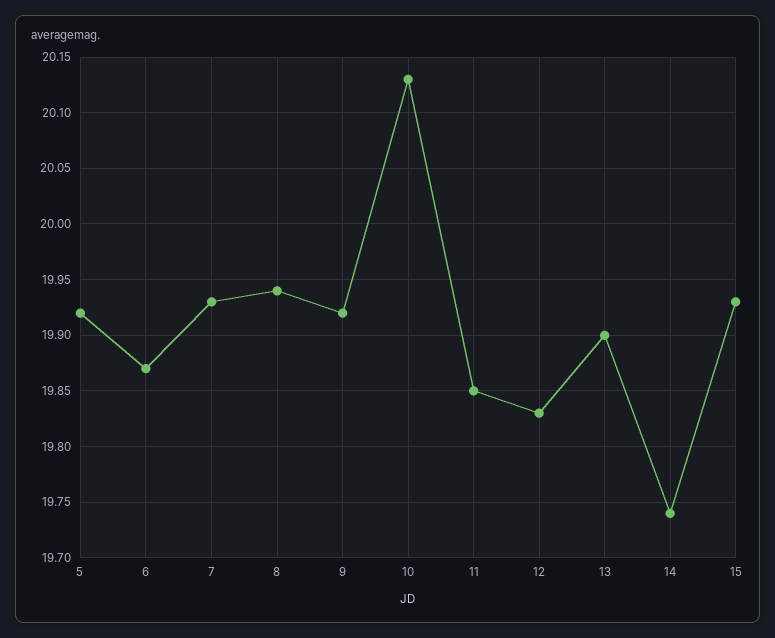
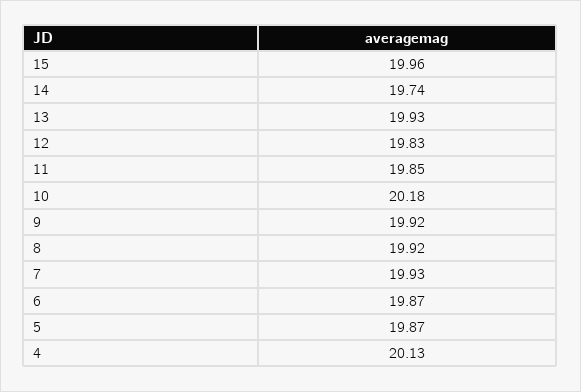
  {
-   "5": 19.92,
+   "5": 19.87,
    "6": 19.87,
    "7": 19.93,
-   "8": 19.94,
+   "8": 19.92,
    "9": 19.92,
-   "10": 20.13,
+   "10": 20.18,
    "11": 19.85,
    "12": 19.83,
-   "13": 19.9,
+   "13": 19.93,
    "14": 19.74,
-   "15": 19.93
+   "15": 19.96,
+   "4": 20.13
  }

